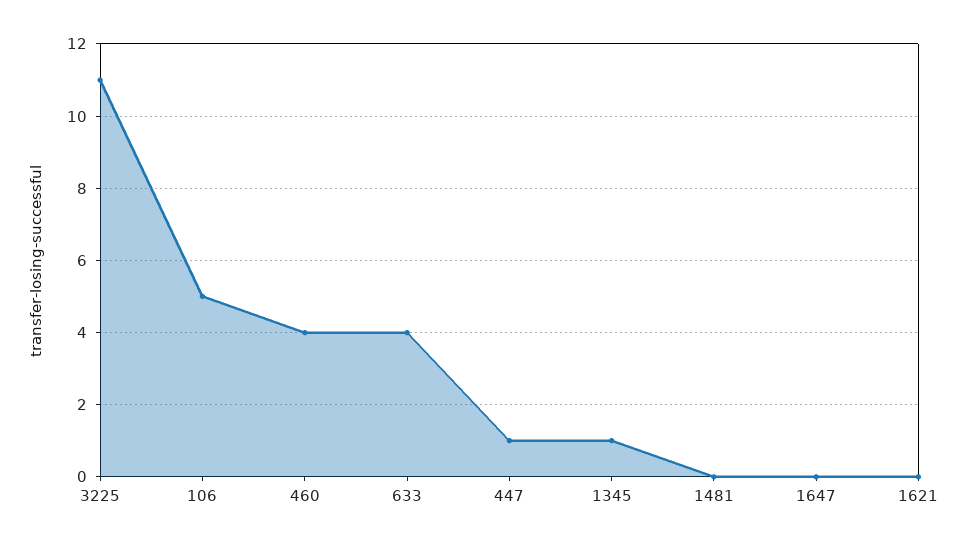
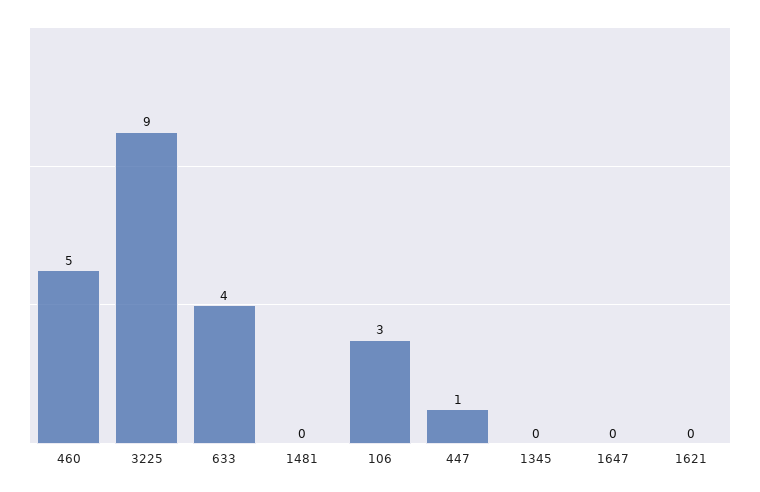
  {
-   "3225": 11,
+   "3225": 9,
-   "106": 5,
+   "106": 3,
-   "460": 4,
+   "460": 5,
    "633": 4,
    "447": 1,
-   "1345": 1,
+   "1345": 0,
    "1481": 0,
    "1647": 0,
    "1621": 0
  }

